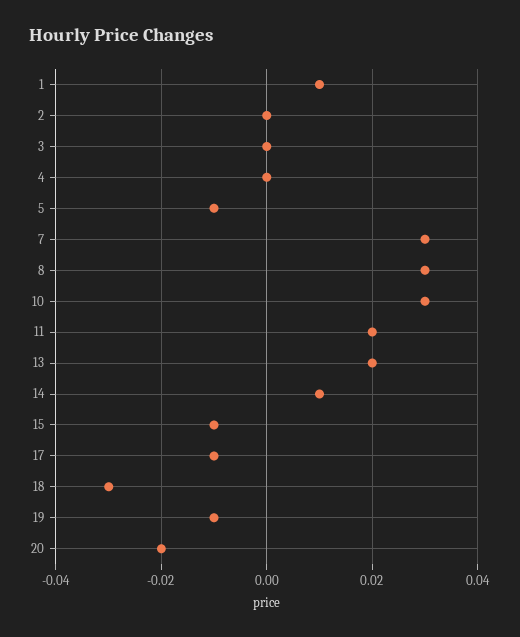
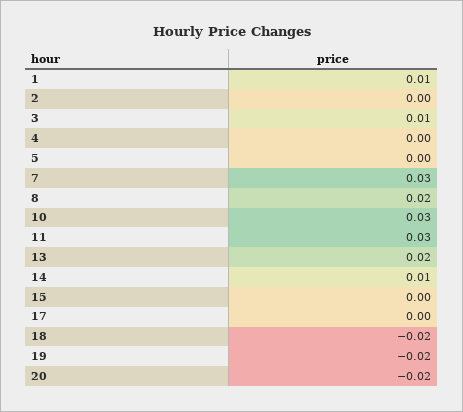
  {
    "1": 0.01,
    "2": 0,
-   "3": 0,
+   "3": 0.01,
    "4": 0,
-   "5": -0.01,
+   "5": 0,
    "7": 0.03,
-   "8": 0.03,
+   "8": 0.02,
    "10": 0.03,
-   "11": 0.02,
+   "11": 0.03,
    "13": 0.02,
    "14": 0.01,
-   "15": -0.01,
+   "15": 0,
-   "17": -0.01,
+   "17": 0,
-   "18": -0.03,
+   "18": -0.02,
-   "19": -0.01,
+   "19": -0.02,
    "20": -0.02
  }

